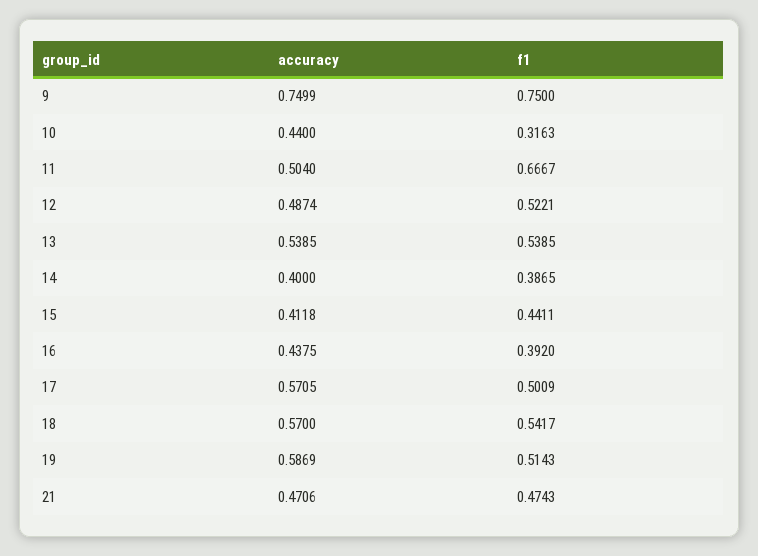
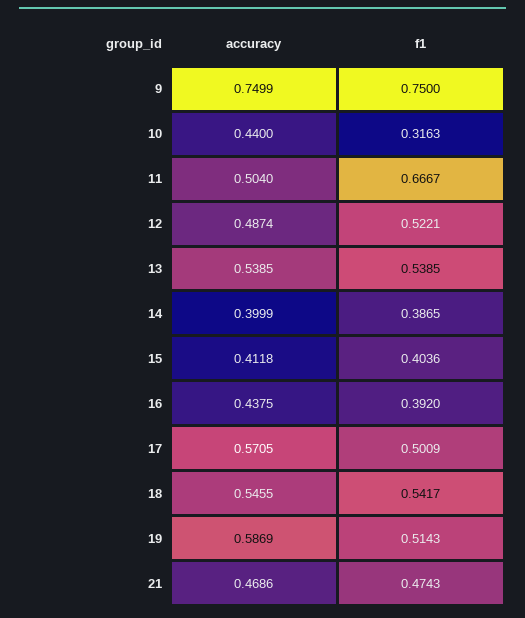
  {
    "accuracy": {
      "9": 0.7499,
      "10": 0.44,
      "11": 0.504,
      "12": 0.4874,
      "13": 0.5385,
-     "14": 0.4,
+     "14": 0.3999,
      "15": 0.4118,
      "16": 0.4375,
      "17": 0.5705,
-     "18": 0.57,
+     "18": 0.5455,
      "19": 0.5869,
-     "21": 0.4706
+     "21": 0.4686
    },
    "f1": {
      "9": 0.75,
      "10": 0.3163,
      "11": 0.6667,
      "12": 0.5221,
      "13": 0.5385,
      "14": 0.3865,
-     "15": 0.4411,
+     "15": 0.4036,
      "16": 0.392,
      "17": 0.5009,
      "18": 0.5417,
      "19": 0.5143,
      "21": 0.4743
    }
  }

